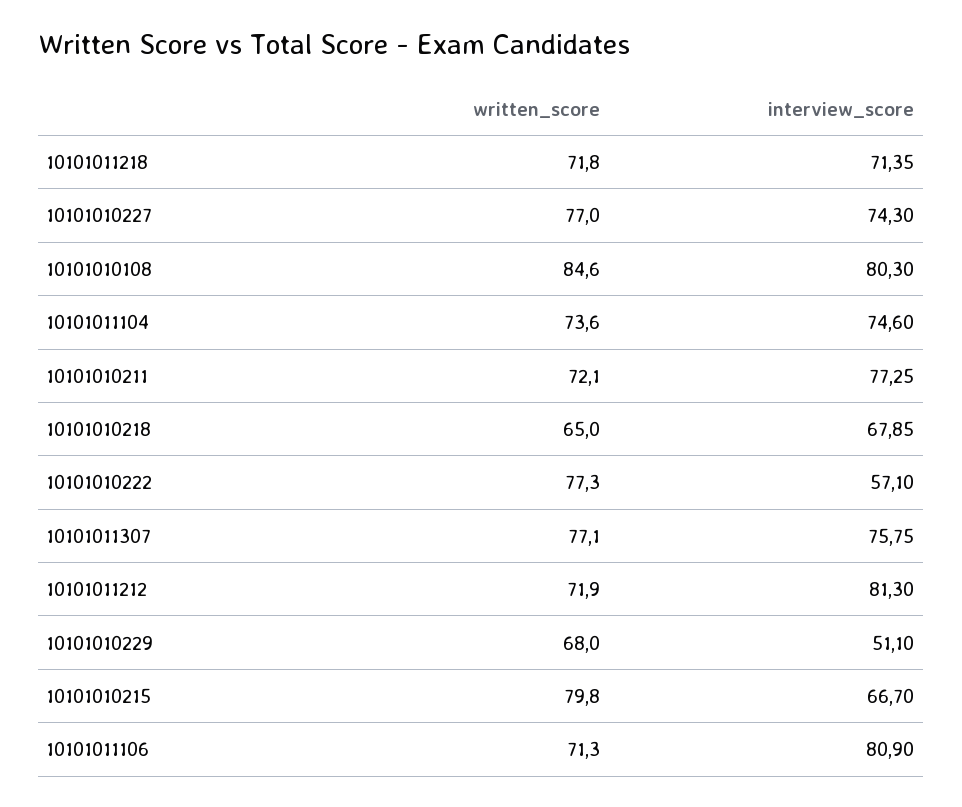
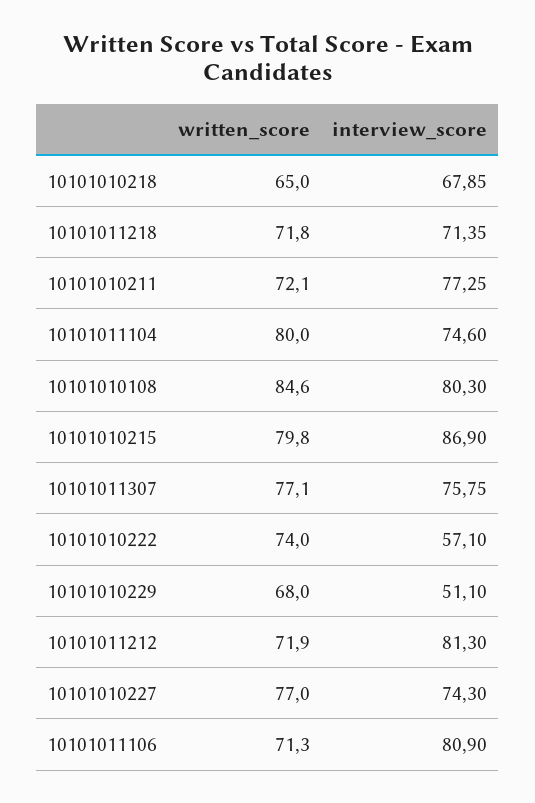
  {
    "written_score": {
      "10101011218": 71.8,
      "10101010227": 77,
      "10101010108": 84.6,
-     "10101011104": 73.6,
+     "10101011104": 80,
      "10101010211": 72.1,
      "10101010218": 65,
-     "10101010222": 77.3,
+     "10101010222": 74,
      "10101011307": 77.1,
      "10101011212": 71.9,
      "10101010229": 68,
      "10101010215": 79.8,
      "10101011106": 71.3
    },
    "interview_score": {
      "10101011218": 71.35,
      "10101010227": 74.3,
      "10101010108": 80.3,
      "10101011104": 74.6,
      "10101010211": 77.25,
      "10101010218": 67.85,
      "10101010222": 57.1,
      "10101011307": 75.75,
      "10101011212": 81.3,
      "10101010229": 51.1,
-     "10101010215": 66.7,
+     "10101010215": 86.9,
      "10101011106": 80.9
    }
  }

